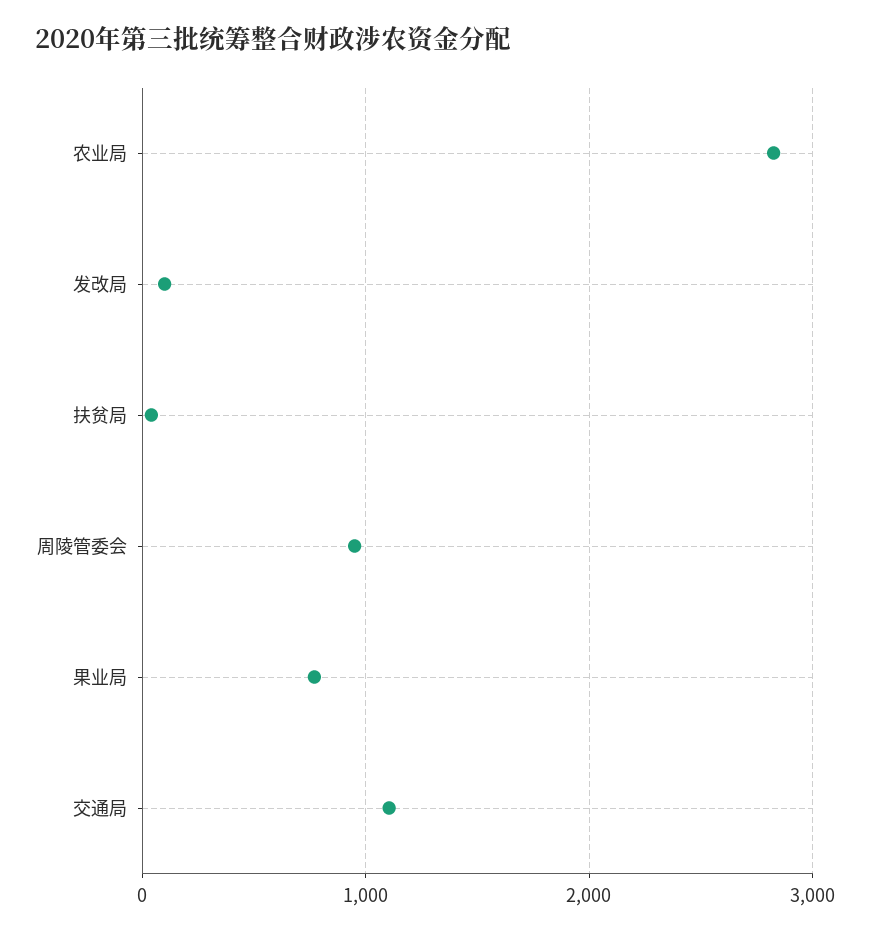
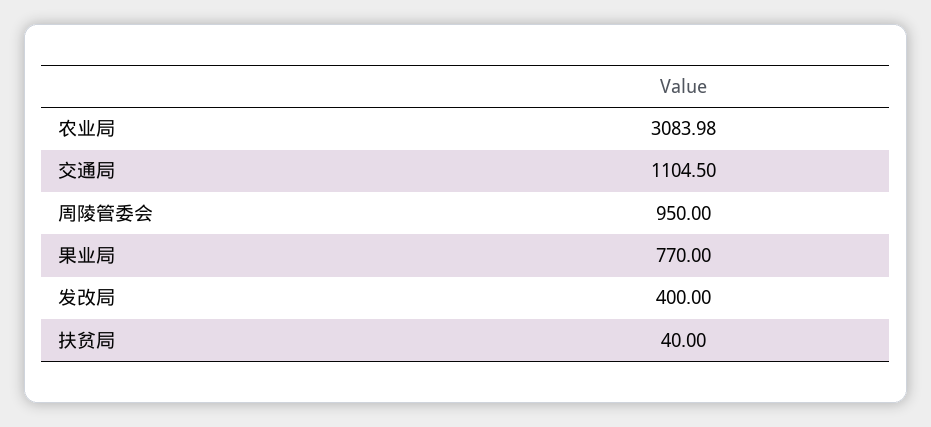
  {
-   "农业局": 2800,
+   "农业局": 3083.98,
-   "发改局": 100,
+   "发改局": 400,
    "扶贫局": 40,
    "周陵管委会": 950,
    "果业局": 770,
    "交通局": 1104.5
  }

